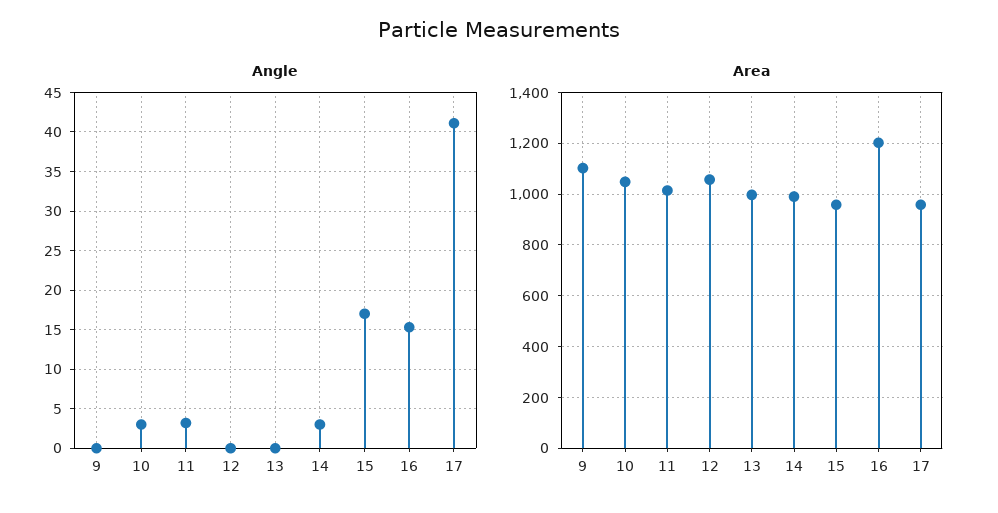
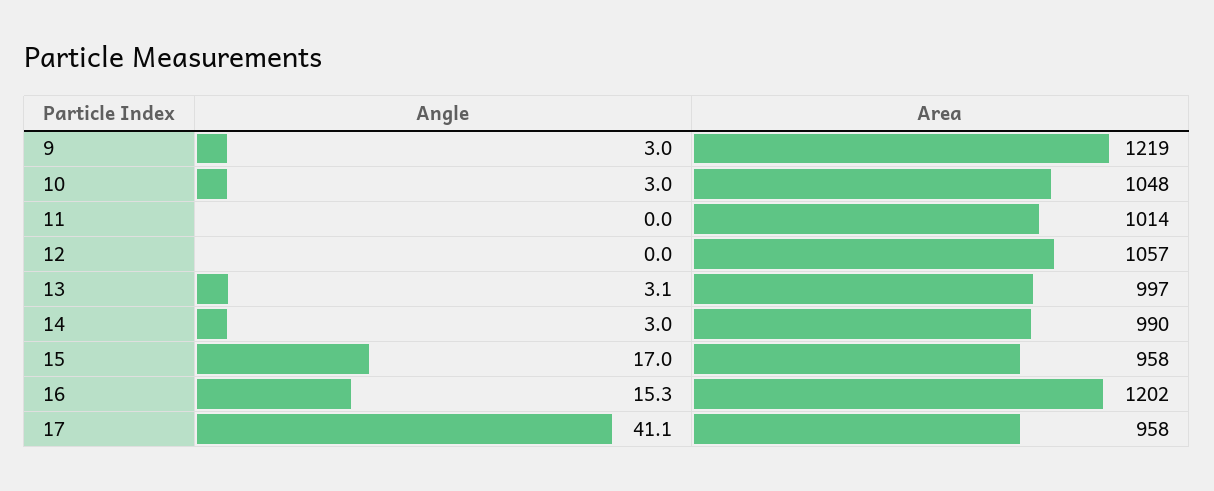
  {
    "Angle": {
-     "9": 0,
+     "9": 3,
      "10": 3,
-     "11": 3,
+     "11": 0,
      "12": 0,
-     "13": 0,
+     "13": 3.1,
      "14": 3,
      "15": 17,
      "16": 15.3,
      "17": 41.1
    },
    "Area": {
-     "9": 1100,
+     "9": 1219,
      "10": 1048,
      "11": 1014,
      "12": 1057,
      "13": 997,
      "14": 990,
      "15": 958,
      "16": 1202,
      "17": 958
    }
  }

